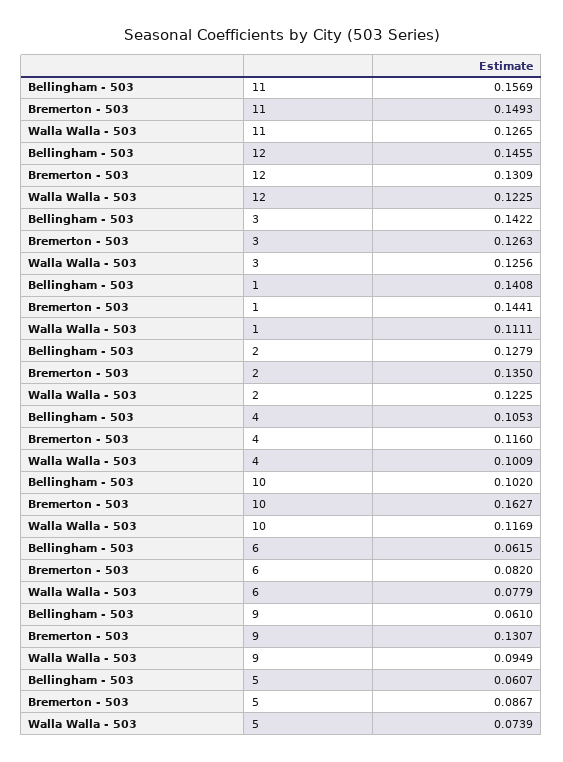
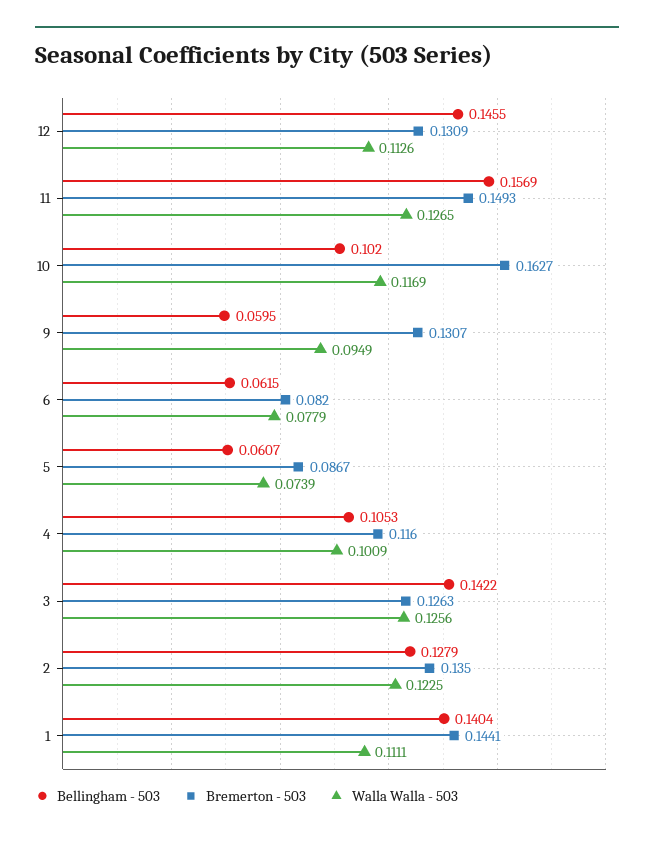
  {
    "Bellingham - 503": {
      "11": 0.1569,
      "12": 0.1455,
      "3": 0.1422,
-     "1": 0.1408,
+     "1": 0.1404,
      "2": 0.1279,
      "4": 0.1053,
      "10": 0.102,
      "6": 0.0615,
-     "9": 0.061,
+     "9": 0.0595,
      "5": 0.0607
    },
    "Bremerton - 503": {
      "11": 0.1493,
      "12": 0.1309,
      "3": 0.1263,
      "1": 0.1441,
      "2": 0.135,
      "4": 0.116,
      "10": 0.1627,
      "6": 0.082,
      "9": 0.1307,
      "5": 0.0867
    },
    "Walla Walla - 503": {
      "11": 0.1265,
-     "12": 0.1225,
+     "12": 0.1126,
      "3": 0.1256,
      "1": 0.1111,
      "2": 0.1225,
      "4": 0.1009,
      "10": 0.1169,
      "6": 0.0779,
      "9": 0.0949,
      "5": 0.0739
    }
  }

